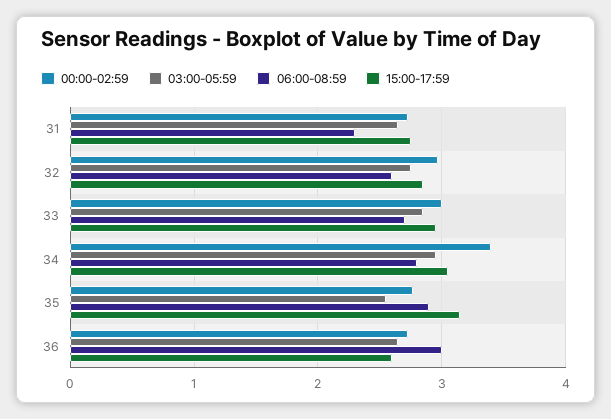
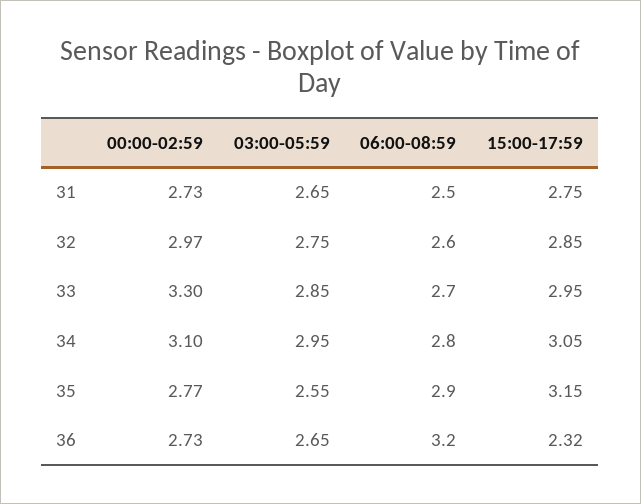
  {
    "00:00-02:59": {
      "31": 2.73,
      "32": 2.97,
-     "33": 3,
+     "33": 3.3,
-     "34": 3.4,
+     "34": 3.1,
      "35": 2.77,
      "36": 2.73
    },
    "03:00-05:59": {
      "31": 2.65,
      "32": 2.75,
      "33": 2.85,
      "34": 2.95,
      "35": 2.55,
      "36": 2.65
    },
    "06:00-08:59": {
-     "31": 2.3,
+     "31": 2.5,
      "32": 2.6,
      "33": 2.7,
      "34": 2.8,
      "35": 2.9,
-     "36": 3
+     "36": 3.2
    },
    "15:00-17:59": {
      "31": 2.75,
      "32": 2.85,
      "33": 2.95,
      "34": 3.05,
      "35": 3.15,
-     "36": 2.6
+     "36": 2.32
    }
  }

